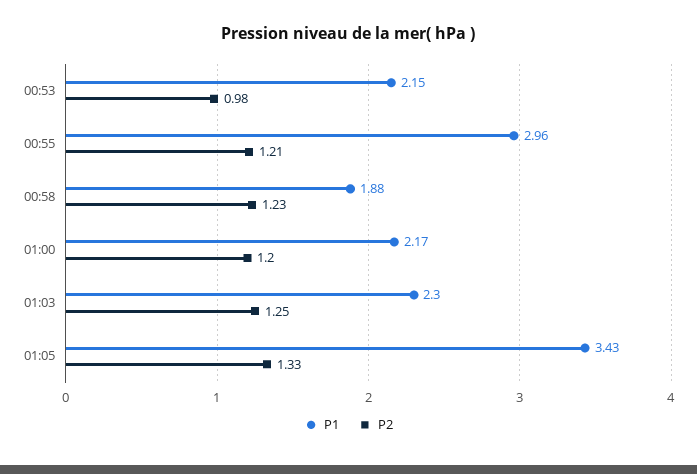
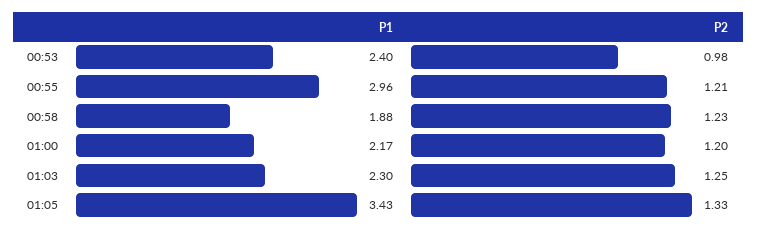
  {
    "P1": {
-     "00:53": 2.15,
+     "00:53": 2.4,
      "00:55": 2.96,
      "00:58": 1.88,
      "01:00": 2.17,
      "01:03": 2.3,
      "01:05": 3.43
    },
    "P2": {
      "00:53": 0.98,
      "00:55": 1.21,
      "00:58": 1.23,
      "01:00": 1.2,
      "01:03": 1.25,
      "01:05": 1.33
    }
  }

